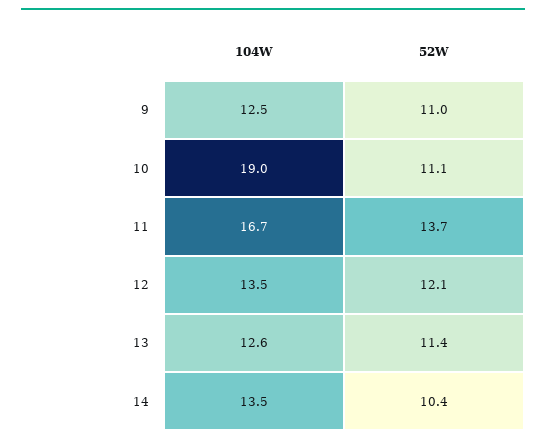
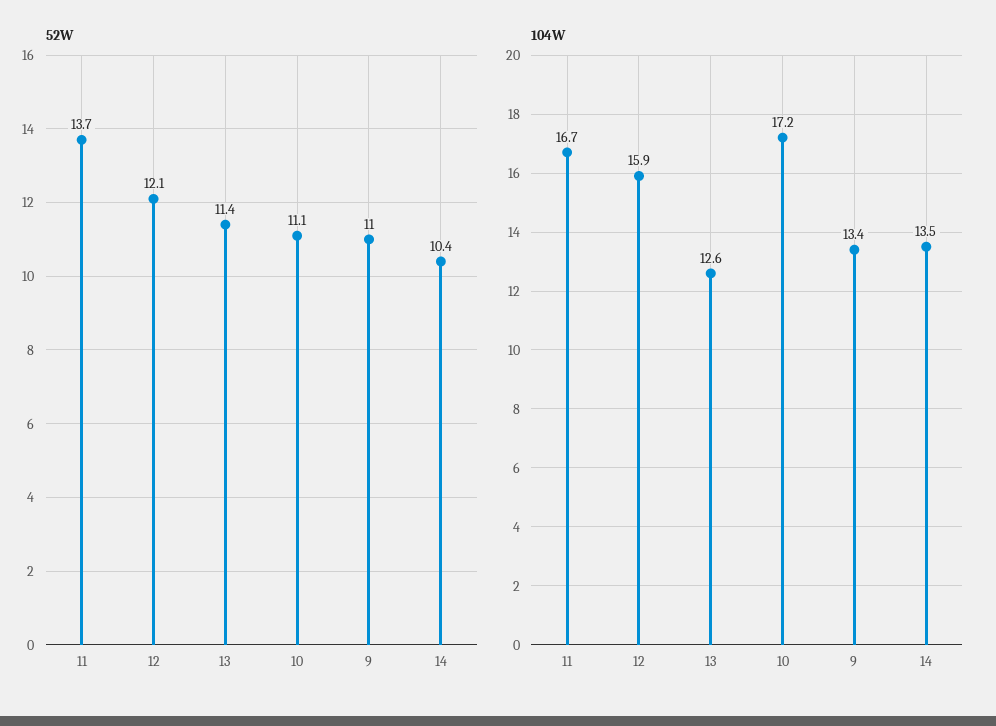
  {
    "104W": {
-     "9": 12.5,
+     "9": 13.4,
-     "10": 19,
+     "10": 17.2,
      "11": 16.7,
-     "12": 13.5,
+     "12": 15.9,
      "13": 12.6,
      "14": 13.5
    },
    "52W": {
      "9": 11,
      "10": 11.1,
      "11": 13.7,
      "12": 12.1,
      "13": 11.4,
      "14": 10.4
    }
  }

